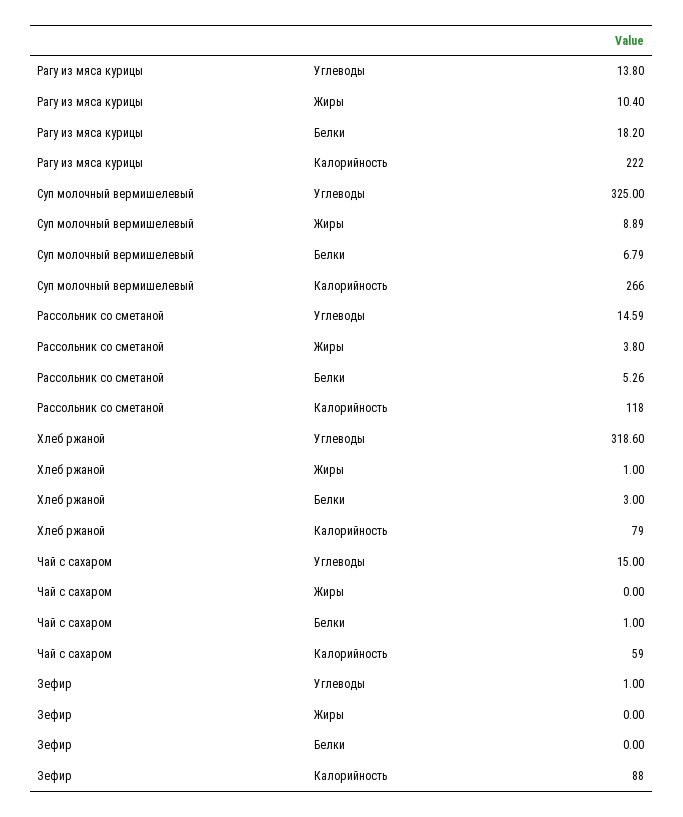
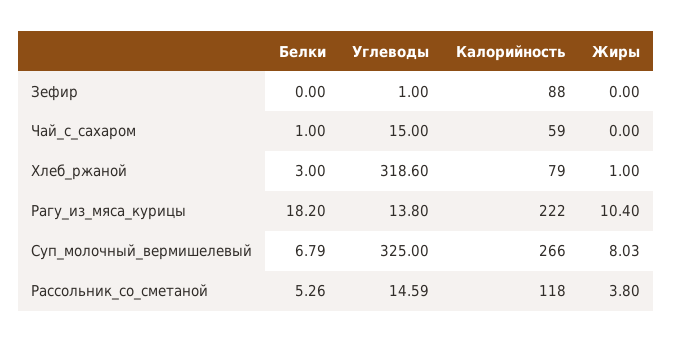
  {
    "Рагу из мяса курицы": {
      "Углеводы": 13.8,
      "Жиры": 10.4,
      "Белки": 18.2,
      "Калорийность": 222
    },
    "Суп молочный вермишелевый": {
      "Углеводы": 325,
-     "Жиры": 8.89,
+     "Жиры": 8.03,
      "Белки": 6.79,
      "Калорийность": 266
    },
    "Рассольник со сметаной": {
      "Углеводы": 14.59,
      "Жиры": 3.8,
      "Белки": 5.26,
      "Калорийность": 118
    },
    "Хлеб ржаной": {
      "Углеводы": 318.6,
      "Жиры": 1,
      "Белки": 3,
      "Калорийность": 79
    },
    "Чай с сахаром": {
      "Углеводы": 15,
      "Жиры": 0,
      "Белки": 1,
      "Калорийность": 59
    },
    "Зефир": {
      "Углеводы": 1,
      "Жиры": 0,
      "Белки": 0,
      "Калорийность": 88
    }
  }

